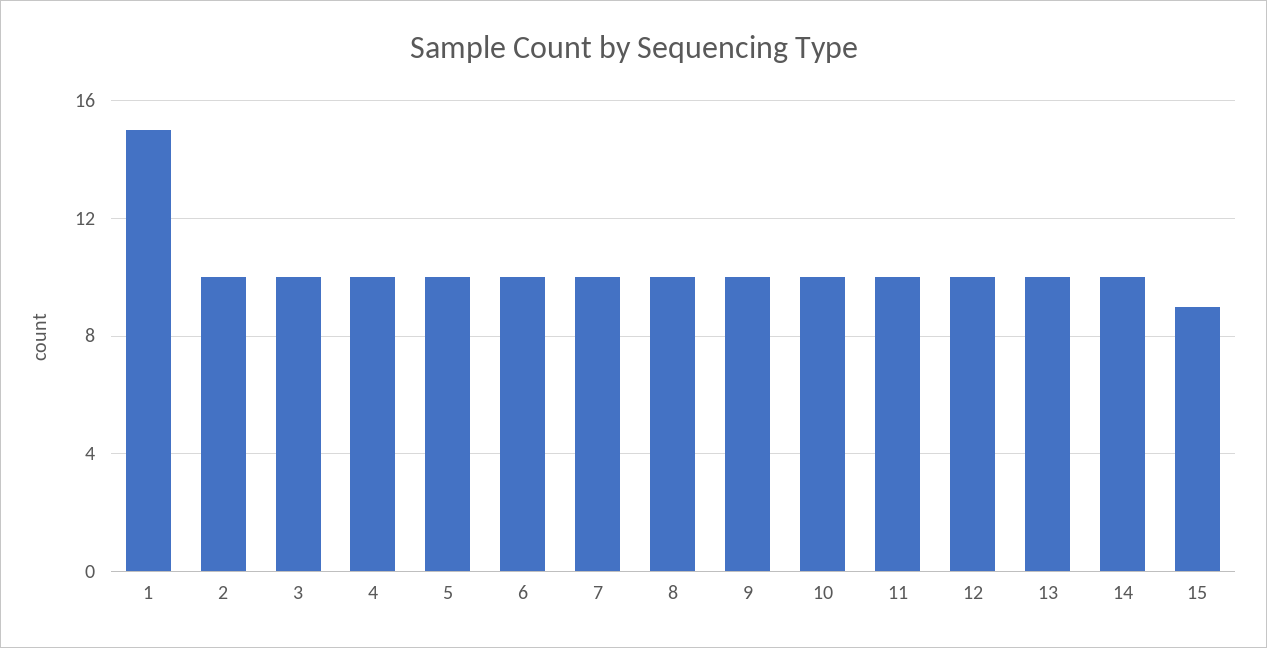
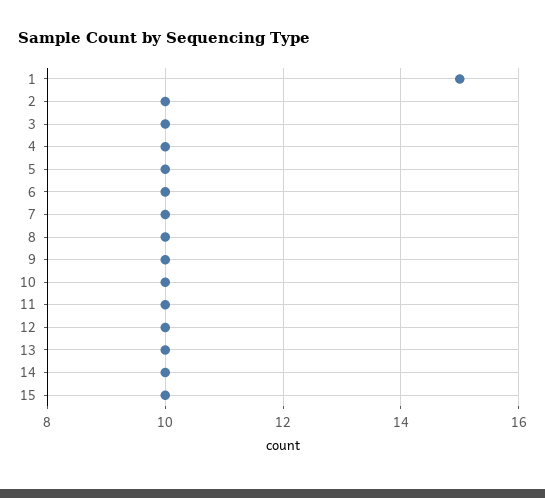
  {
    "1": 15,
    "2": 10,
    "3": 10,
    "4": 10,
    "5": 10,
    "6": 10,
    "7": 10,
    "8": 10,
    "9": 10,
    "10": 10,
    "11": 10,
    "12": 10,
    "13": 10,
    "14": 10,
-   "15": 9
+   "15": 10
  }

